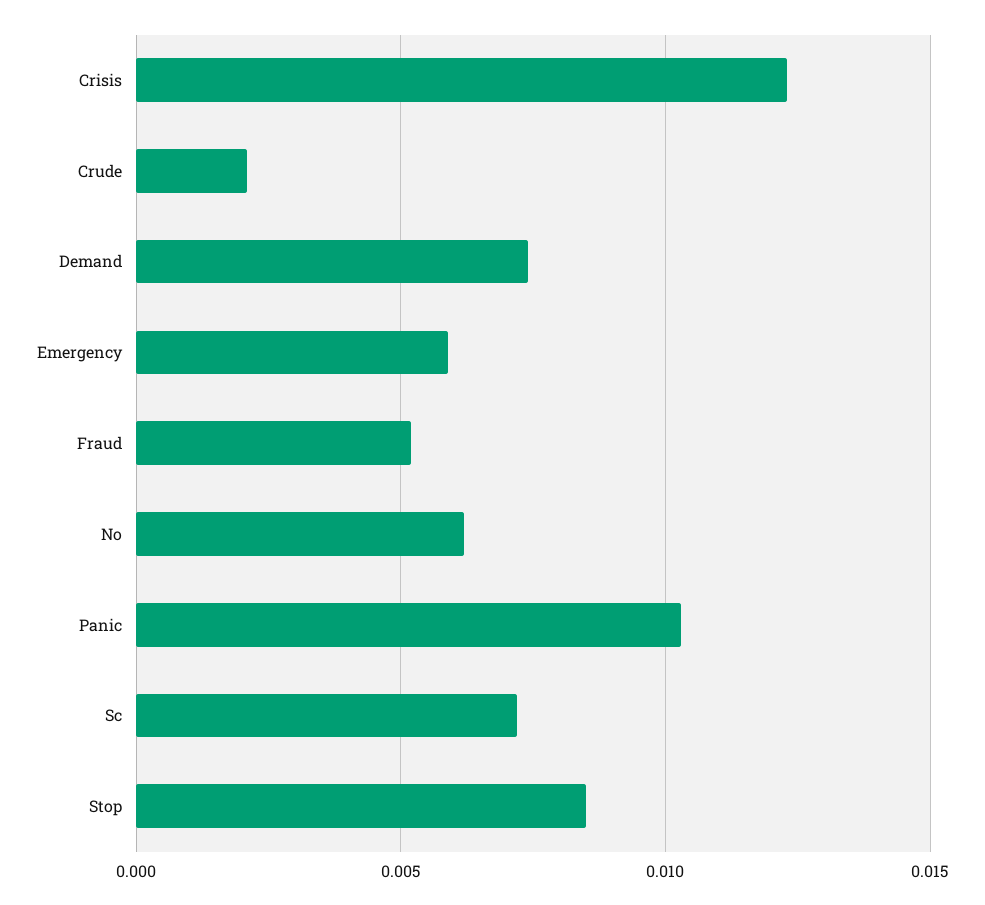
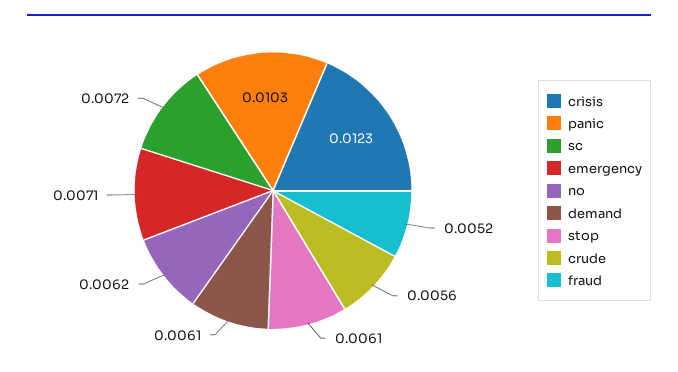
  {
    "Crisis": 0.0123,
-   "Crude": 0.002,
+   "Crude": 0.0056,
-   "Demand": 0.0075,
+   "Demand": 0.0061,
-   "Emergency": 0.006,
+   "Emergency": 0.0071,
    "Fraud": 0.0052,
    "No": 0.0062,
    "Panic": 0.0103,
    "Sc": 0.0072,
-   "Stop": 0.0085
+   "Stop": 0.0061
  }

